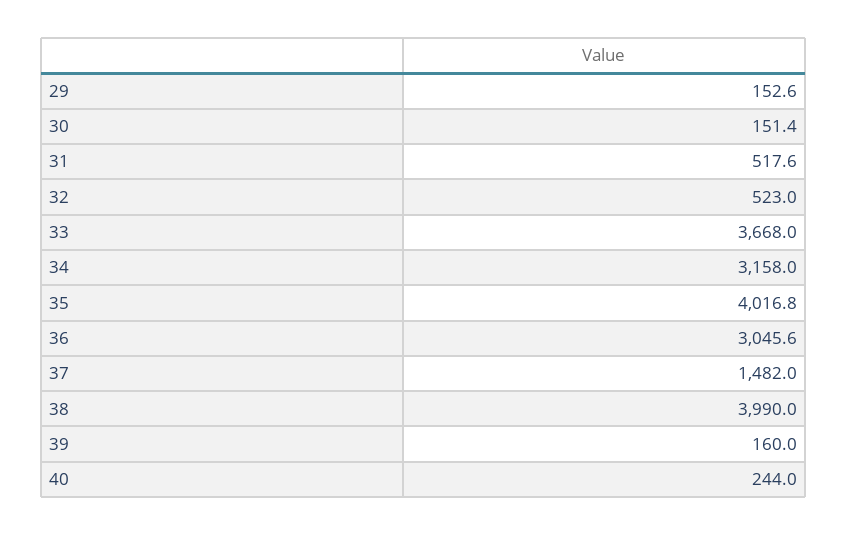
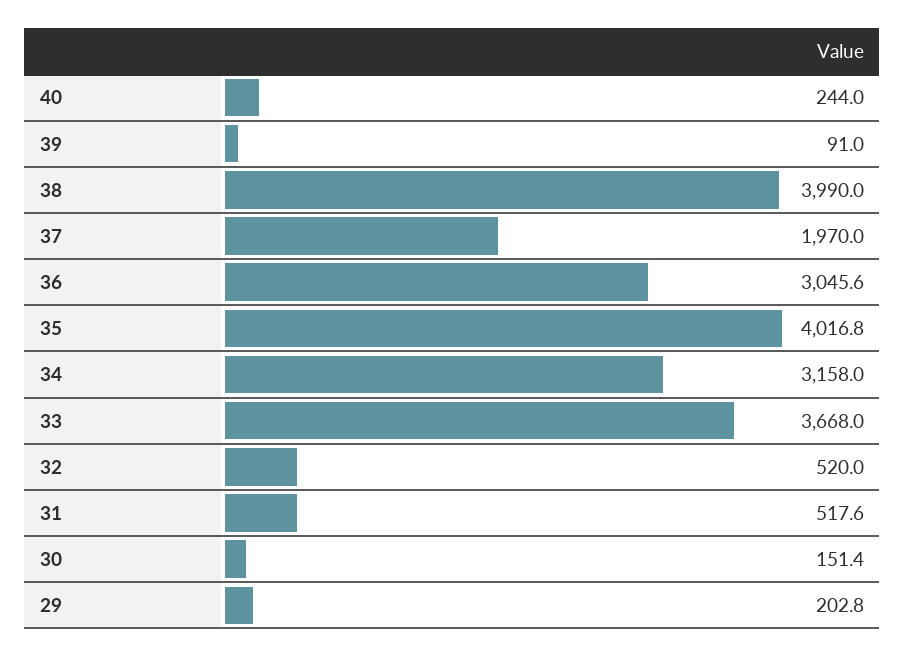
  {
-   "29": 152.6,
+   "29": 202.8,
    "30": 151.4,
    "31": 517.6,
-   "32": 523,
+   "32": 520,
    "33": 3668,
    "34": 3158,
    "35": 4016.8,
    "36": 3045.6,
-   "37": 1482,
+   "37": 1970,
    "38": 3990,
-   "39": 160,
+   "39": 91,
    "40": 244
  }

